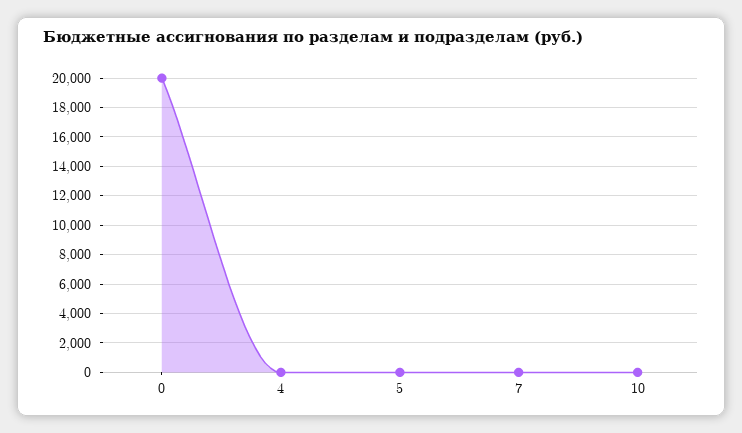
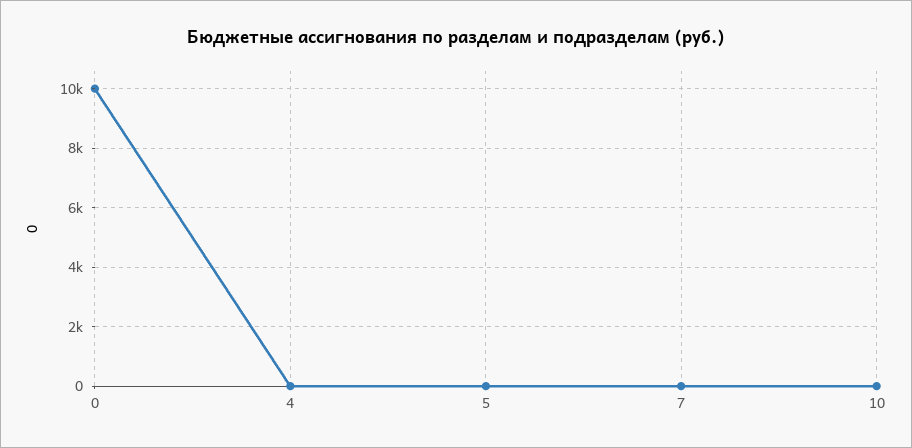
  {
-   "0": 20000,
+   "0": 10000,
    "4": 0,
    "5": 0,
    "7": 0,
    "10": 0
  }

